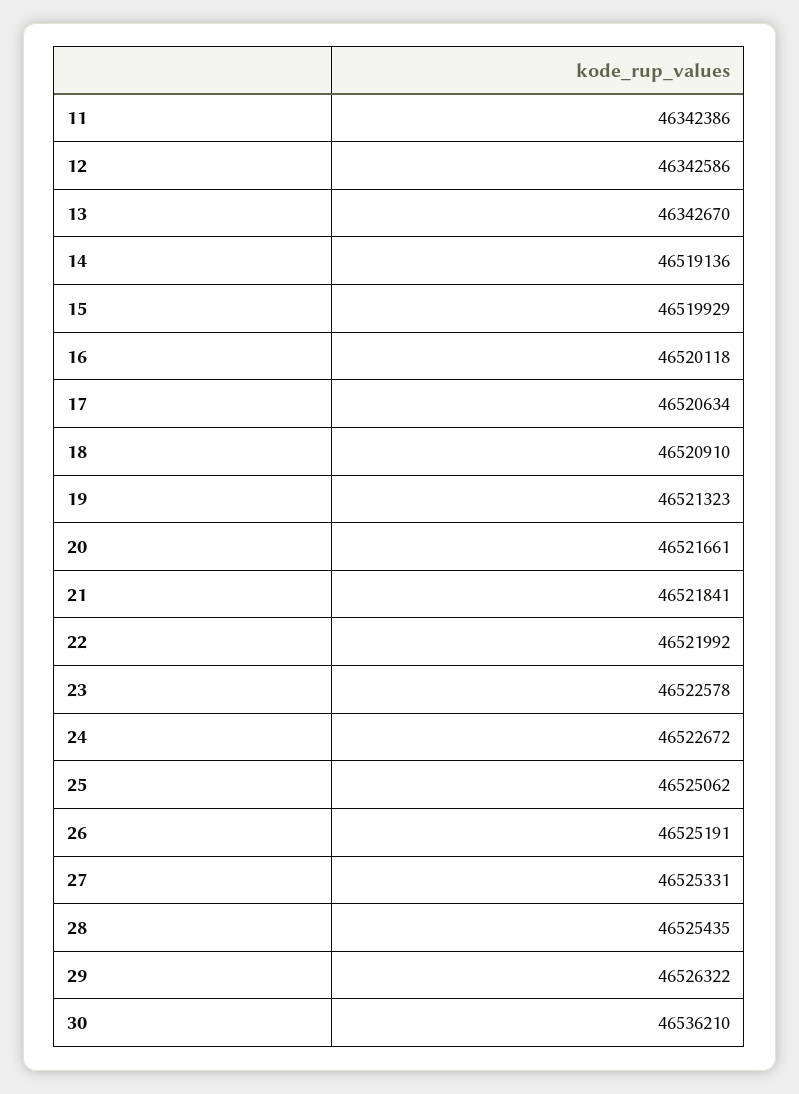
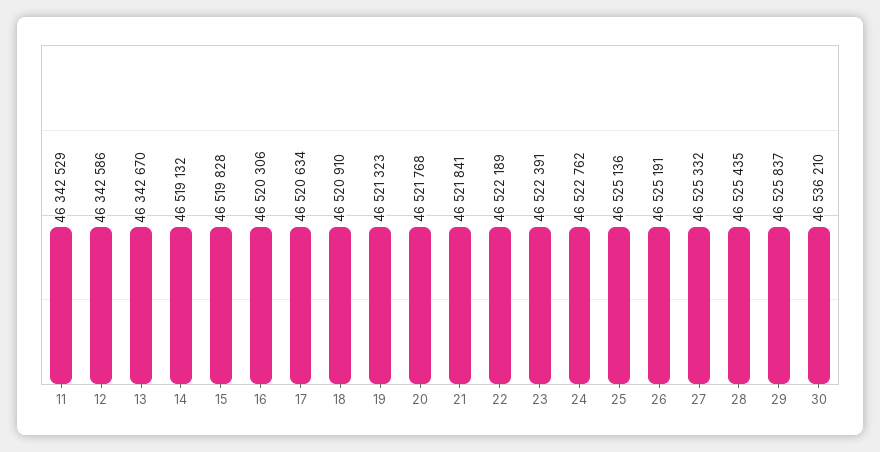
  {
-   "11": 46342386,
+   "11": 46342529,
    "12": 46342586,
    "13": 46342670,
-   "14": 46519136,
+   "14": 46519132,
-   "15": 46519929,
+   "15": 46519828,
-   "16": 46520118,
+   "16": 46520306,
    "17": 46520634,
    "18": 46520910,
    "19": 46521323,
-   "20": 46521661,
+   "20": 46521768,
    "21": 46521841,
-   "22": 46521992,
+   "22": 46522189,
-   "23": 46522578,
+   "23": 46522391,
-   "24": 46522672,
+   "24": 46522762,
-   "25": 46525062,
+   "25": 46525136,
    "26": 46525191,
-   "27": 46525331,
+   "27": 46525332,
    "28": 46525435,
-   "29": 46526322,
+   "29": 46525837,
    "30": 46536210
  }

